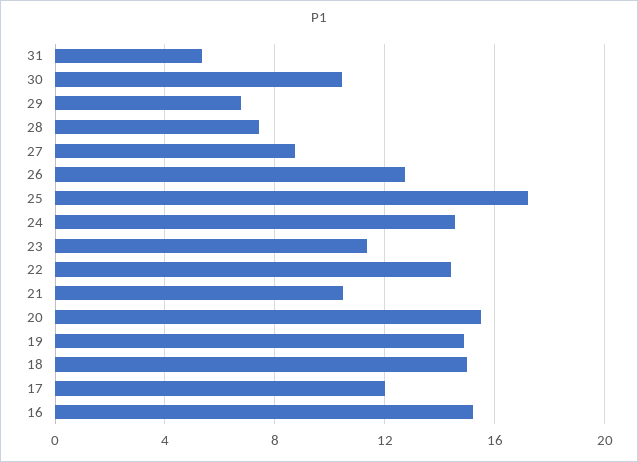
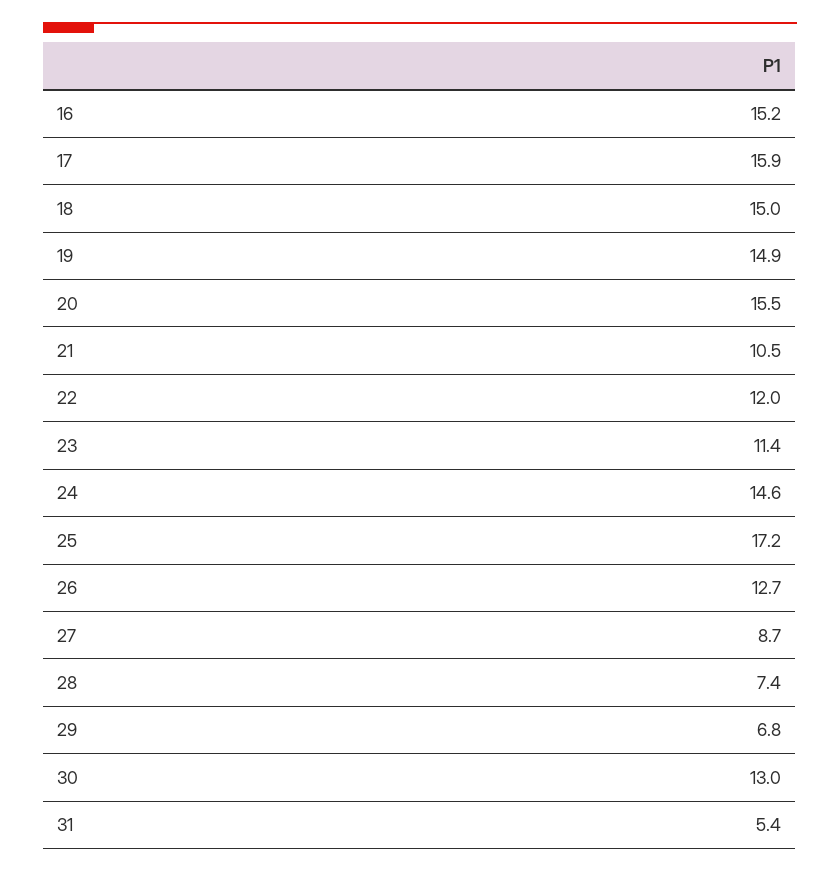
  {
    "31": 5.4,
-   "30": 10.5,
+   "30": 13,
    "29": 6.8,
    "28": 7.4,
    "27": 8.7,
    "26": 12.7,
    "25": 17.2,
    "24": 14.6,
    "23": 11.4,
-   "22": 14.5,
+   "22": 12,
    "21": 10.5,
    "20": 15.5,
    "19": 14.9,
    "18": 15,
-   "17": 12,
+   "17": 15.9,
    "16": 15.2
  }

